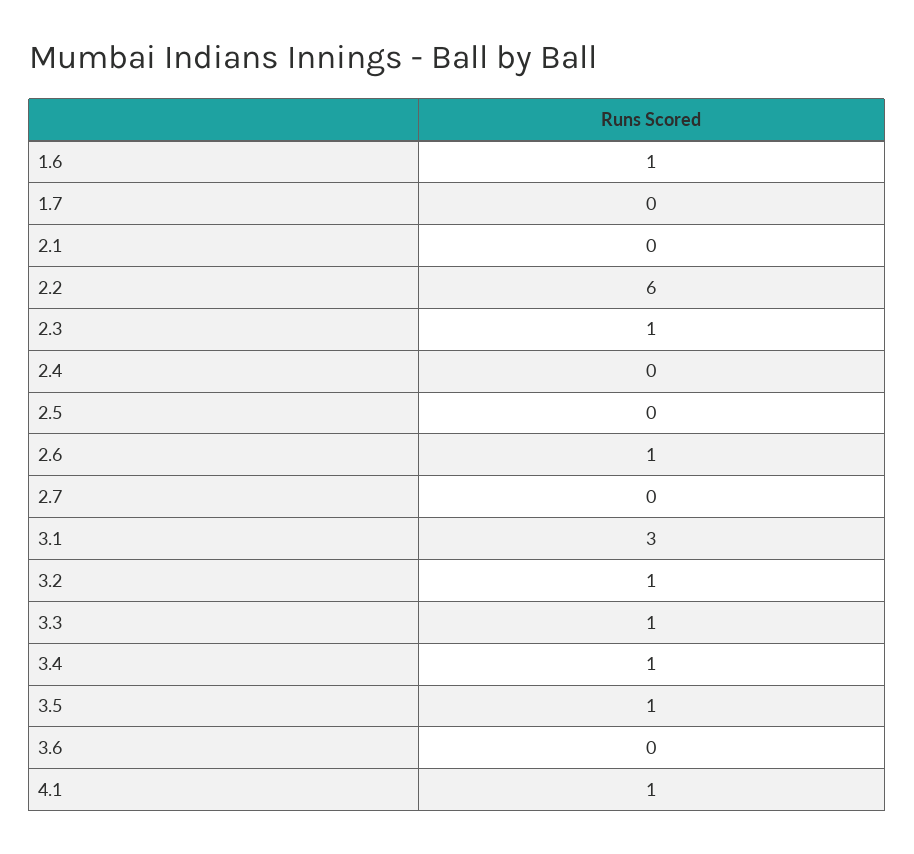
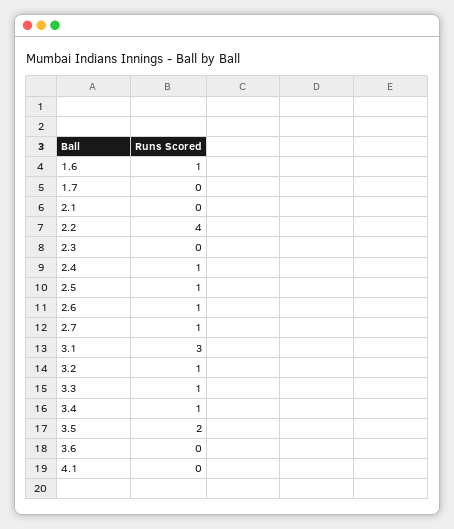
  {
    "1.6": 1,
    "1.7": 0,
    "2.1": 0,
-   "2.2": 6,
+   "2.2": 4,
-   "2.3": 1,
+   "2.3": 0,
-   "2.4": 0,
+   "2.4": 1,
-   "2.5": 0,
+   "2.5": 1,
    "2.6": 1,
-   "2.7": 0,
+   "2.7": 1,
    "3.1": 3,
    "3.2": 1,
    "3.3": 1,
    "3.4": 1,
-   "3.5": 1,
+   "3.5": 2,
    "3.6": 0,
-   "4.1": 1
+   "4.1": 0
  }

